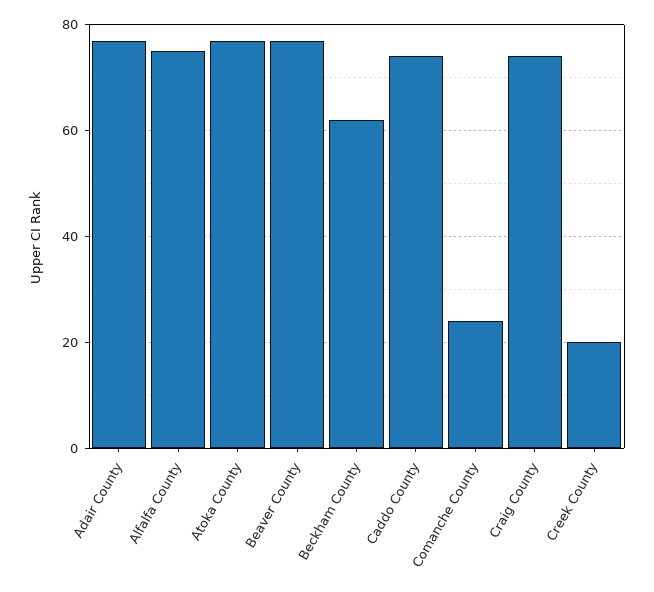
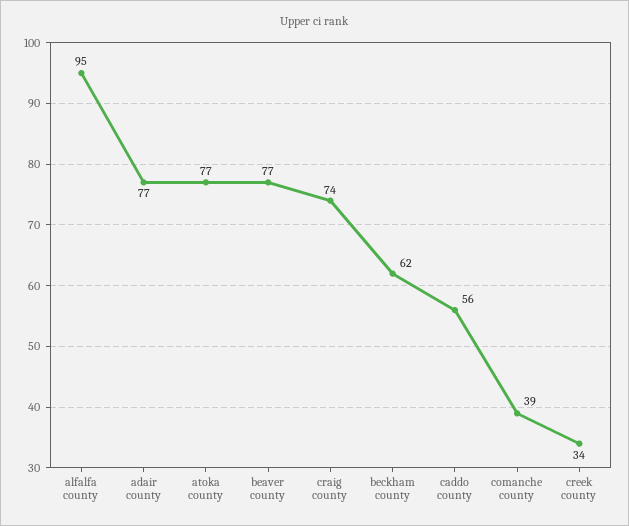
  {
    "Adair County": 77,
-   "Alfalfa County": 75,
+   "Alfalfa County": 95,
    "Atoka County": 77,
    "Beaver County": 77,
    "Beckham County": 62,
-   "Caddo County": 75,
+   "Caddo County": 56,
-   "Comanche County": 25,
+   "Comanche County": 39,
    "Craig County": 74,
-   "Creek County": 20
+   "Creek County": 34
  }

